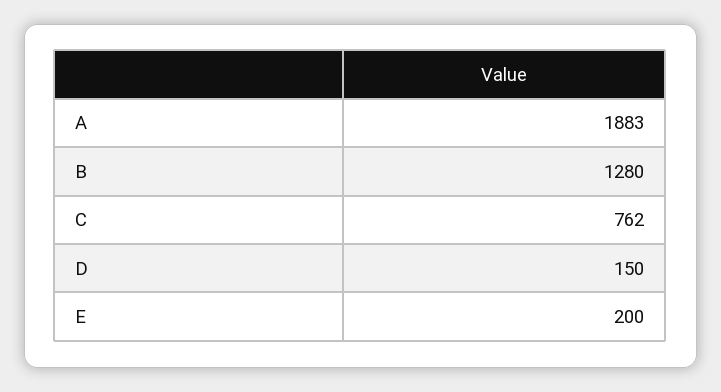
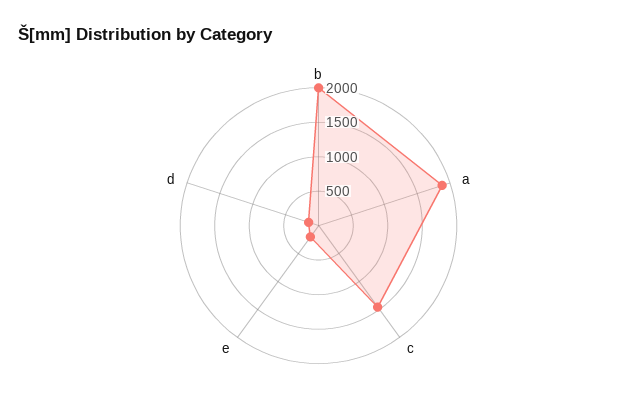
  {
    "A": 1883,
-   "B": 1280,
+   "B": 2000,
-   "C": 762,
+   "C": 1500,
    "D": 150,
    "E": 200
  }

